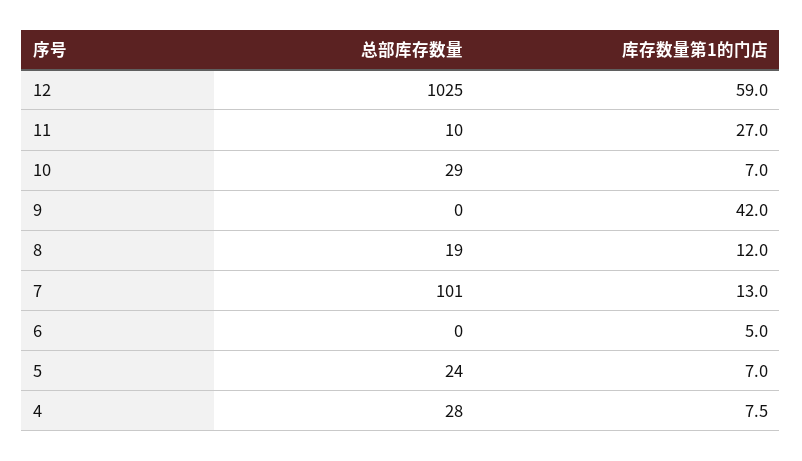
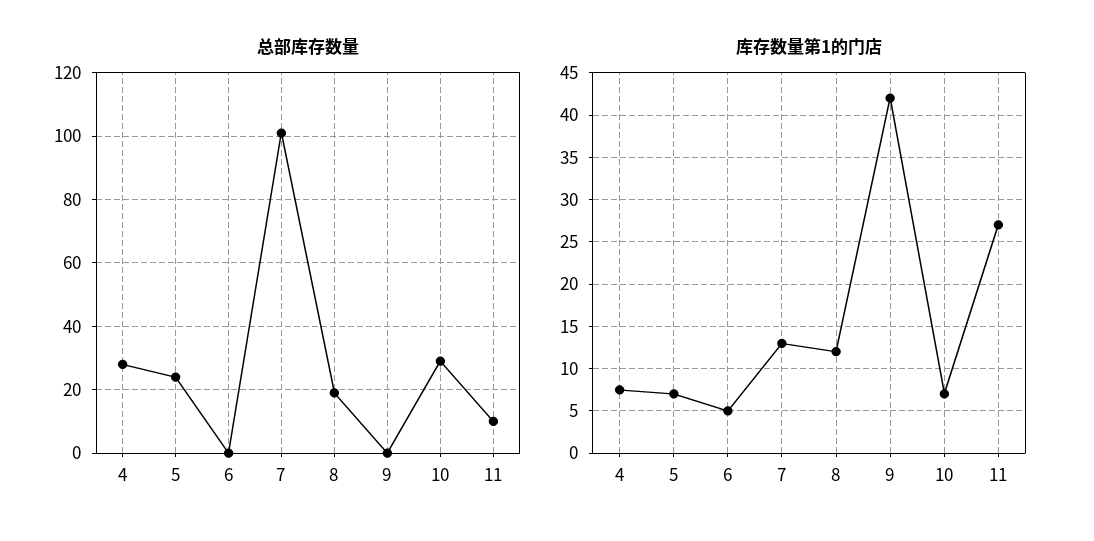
  {
    "总部库存数量": {
-     "12": 1025,
      "11": 10,
      "10": 29,
      "9": 0,
      "8": 19,
      "7": 101,
      "6": 0,
      "5": 24,
      "4": 28
    },
    "库存数量第1的门店": {
-     "12": 59,
      "11": 27,
      "10": 7,
      "9": 42,
      "8": 12,
      "7": 13,
      "6": 5,
      "5": 7,
      "4": 7.5
    }
  }

